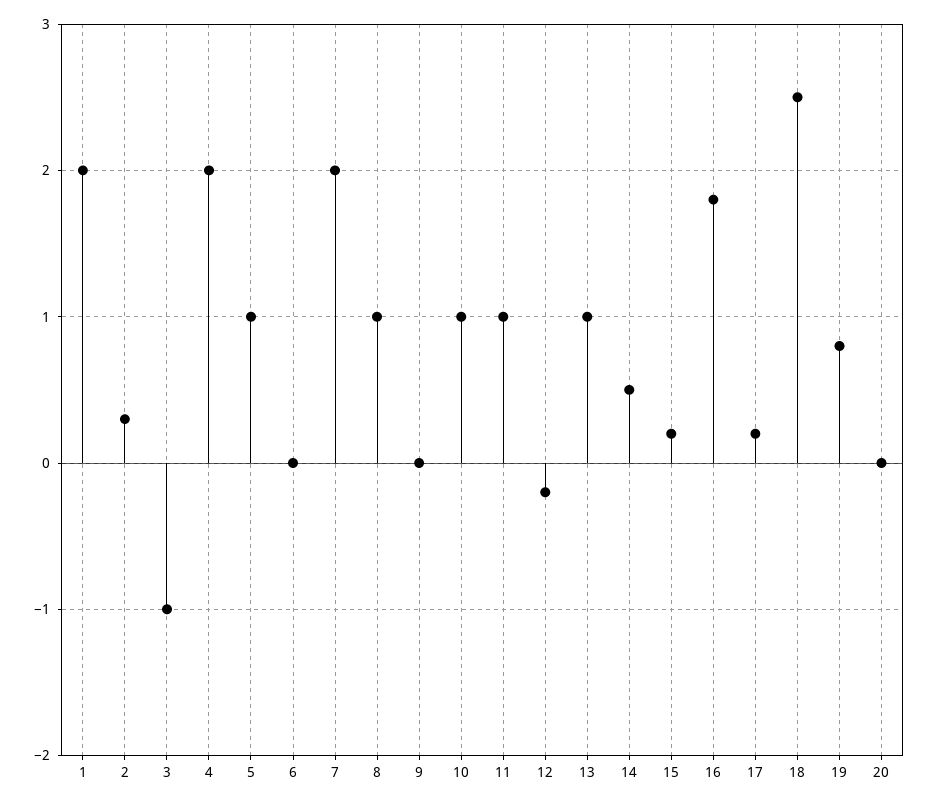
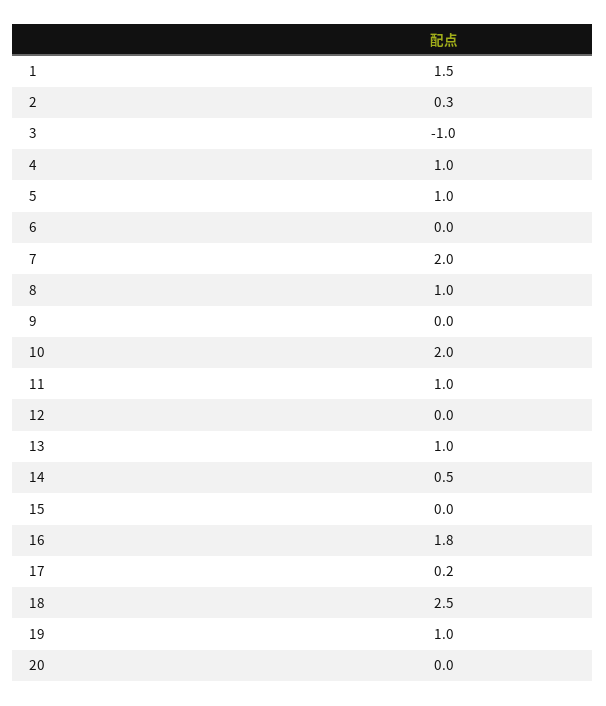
  {
-   "1": 2,
+   "1": 1.5,
    "2": 0.3,
    "3": -1,
-   "4": 2,
+   "4": 1,
    "5": 1,
    "6": 0,
    "7": 2,
    "8": 1,
    "9": 0,
-   "10": 1,
+   "10": 2,
    "11": 1,
-   "12": -0.2,
+   "12": 0,
    "13": 1,
    "14": 0.5,
-   "15": 0.2,
+   "15": 0,
    "16": 1.8,
    "17": 0.2,
    "18": 2.5,
-   "19": 0.8,
+   "19": 1,
    "20": 0
  }

